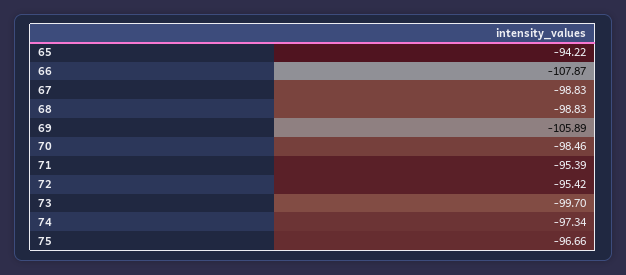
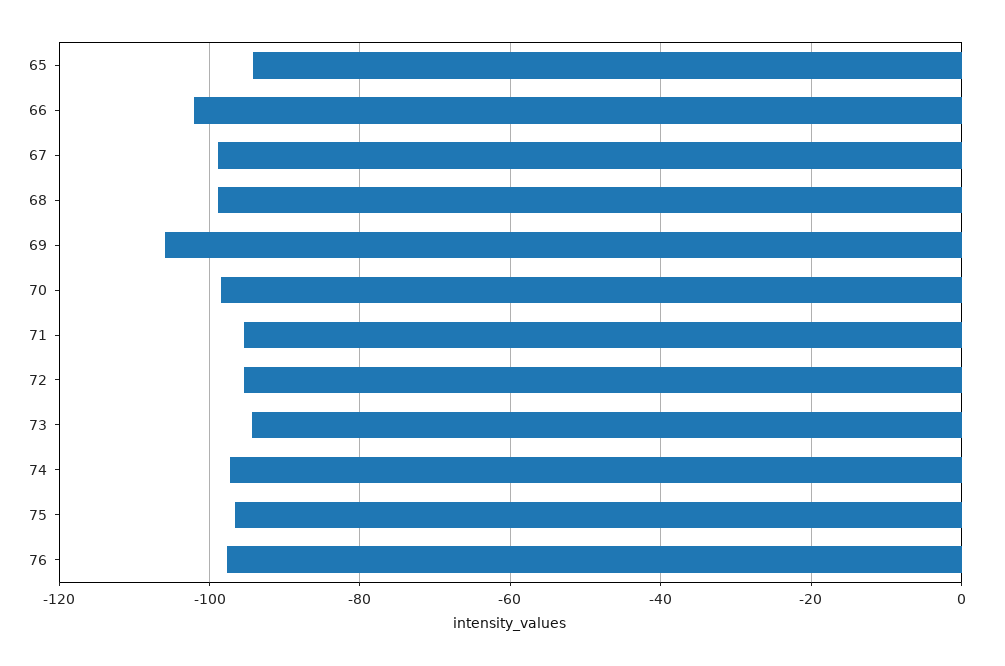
  {
    "65": -94.22,
-   "66": -107.87,
+   "66": -102,
    "67": -98.83,
    "68": -98.83,
    "69": -105.89,
    "70": -98.46,
    "71": -95.39,
    "72": -95.42,
-   "73": -99.7,
+   "73": -94,
    "74": -97.34,
-   "75": -96.66
+   "75": -96.66,
+   "76": -98
  }

